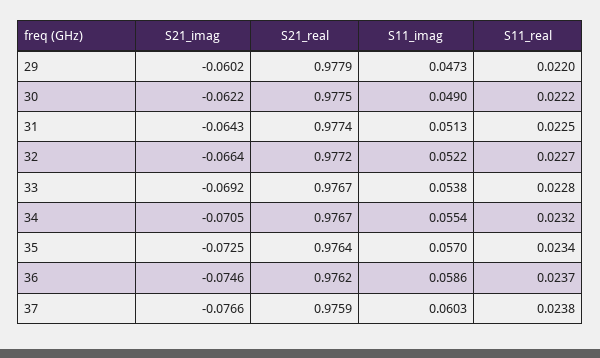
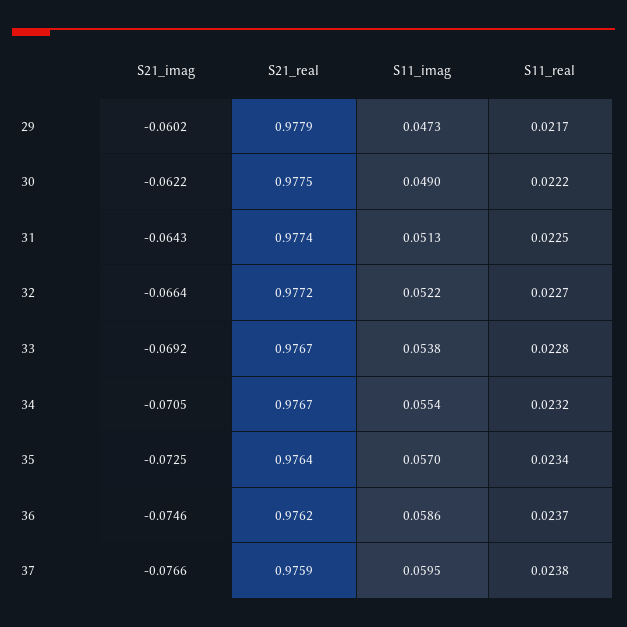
  {
    "S21_imag": {
      "29": -0.0602,
      "30": -0.0622,
      "31": -0.0643,
      "32": -0.0664,
      "33": -0.0692,
      "34": -0.0705,
      "35": -0.0725,
      "36": -0.0746,
      "37": -0.0766
    },
    "S21_real": {
      "29": 0.9779,
      "30": 0.9775,
      "31": 0.9774,
      "32": 0.9772,
      "33": 0.9767,
      "34": 0.9767,
      "35": 0.9764,
      "36": 0.9762,
      "37": 0.9759
    },
    "S11_imag": {
      "29": 0.0473,
      "30": 0.049,
      "31": 0.0513,
      "32": 0.0522,
      "33": 0.0538,
      "34": 0.0554,
      "35": 0.057,
      "36": 0.0586,
-     "37": 0.0603
+     "37": 0.0595
    },
    "S11_real": {
-     "29": 0.022,
+     "29": 0.0217,
      "30": 0.0222,
      "31": 0.0225,
      "32": 0.0227,
      "33": 0.0228,
      "34": 0.0232,
      "35": 0.0234,
      "36": 0.0237,
      "37": 0.0238
    }
  }

